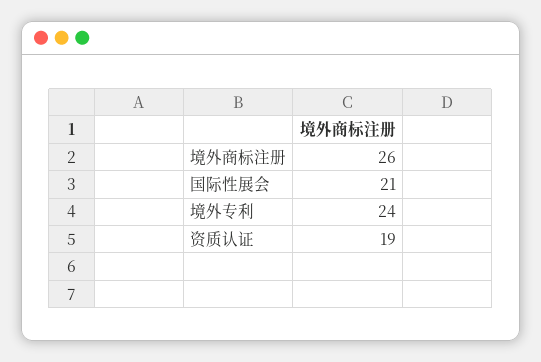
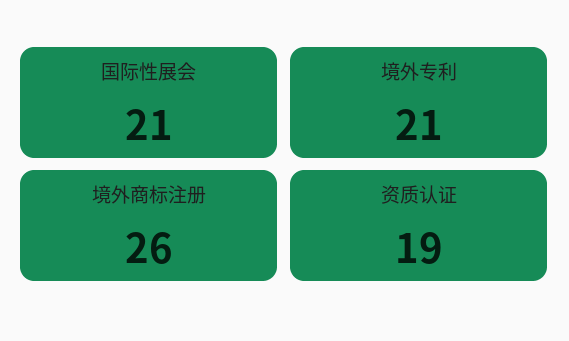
  {
    "境外商标注册": 26,
    "国际性展会": 21,
-   "境外专利": 24,
+   "境外专利": 21,
    "资质认证": 19
  }

